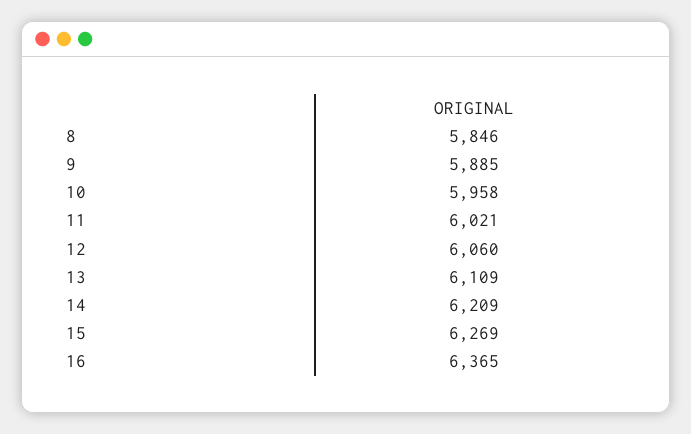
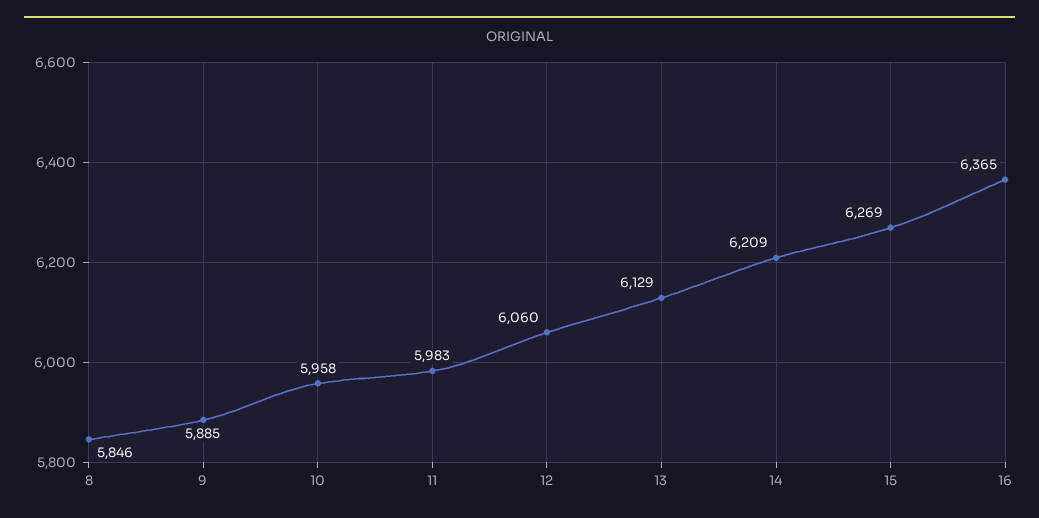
  {
    "8": 5846,
    "9": 5885,
    "10": 5958,
-   "11": 6021,
+   "11": 5983,
    "12": 6060,
-   "13": 6109,
+   "13": 6129,
    "14": 6209,
    "15": 6269,
    "16": 6365
  }

